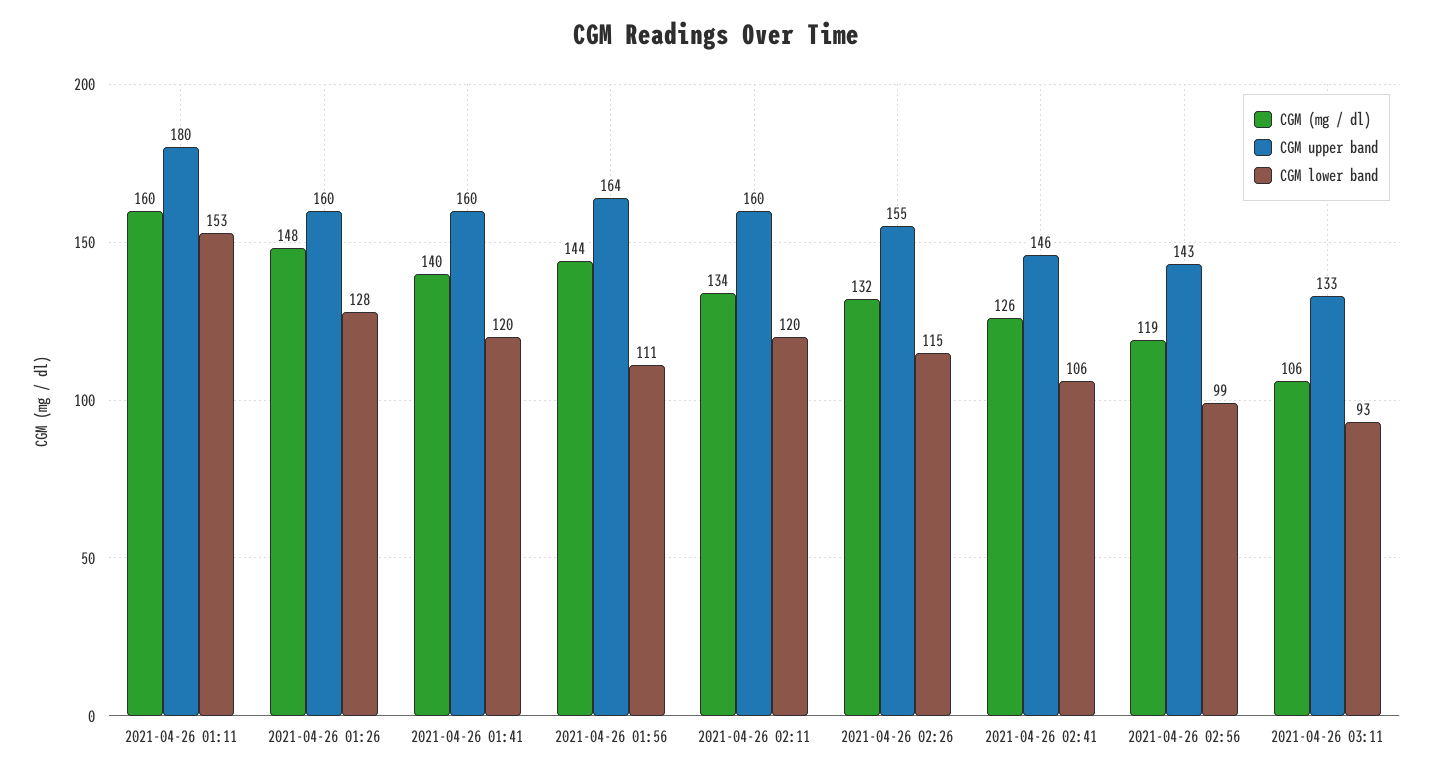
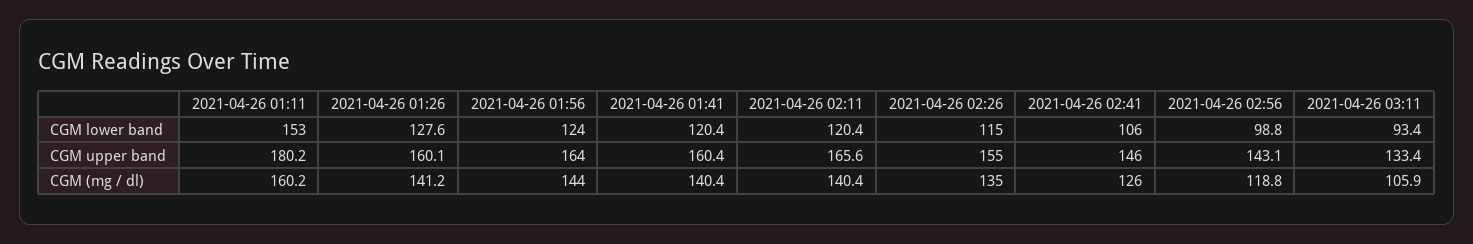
  {
    "CGM (mg / dl)": {
      "2021-04-26 01:11": 160.2,
-     "2021-04-26 01:26": 148,
+     "2021-04-26 01:26": 141.2,
      "2021-04-26 01:41": 140.4,
      "2021-04-26 01:56": 144,
-     "2021-04-26 02:11": 134,
+     "2021-04-26 02:11": 140.4,
-     "2021-04-26 02:26": 132,
+     "2021-04-26 02:26": 135,
      "2021-04-26 02:41": 126,
      "2021-04-26 02:56": 118.8,
      "2021-04-26 03:11": 105.9
    },
    "CGM upper band": {
      "2021-04-26 01:11": 180.2,
      "2021-04-26 01:26": 160.1,
      "2021-04-26 01:41": 160.4,
      "2021-04-26 01:56": 164,
-     "2021-04-26 02:11": 160,
+     "2021-04-26 02:11": 165.6,
      "2021-04-26 02:26": 155,
      "2021-04-26 02:41": 146,
      "2021-04-26 02:56": 143.1,
      "2021-04-26 03:11": 133.4
    },
    "CGM lower band": {
      "2021-04-26 01:11": 153,
      "2021-04-26 01:26": 127.6,
      "2021-04-26 01:41": 120.4,
-     "2021-04-26 01:56": 111,
+     "2021-04-26 01:56": 124,
      "2021-04-26 02:11": 120.4,
      "2021-04-26 02:26": 115,
      "2021-04-26 02:41": 106,
      "2021-04-26 02:56": 98.8,
      "2021-04-26 03:11": 93.4
    }
  }

